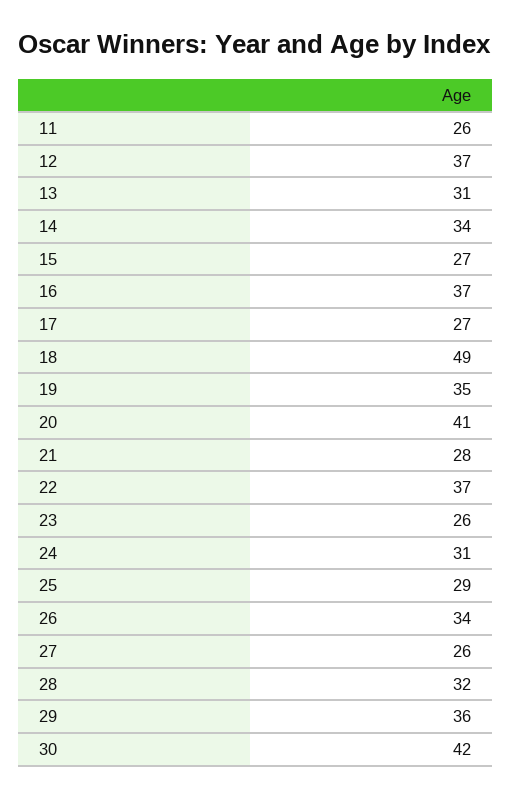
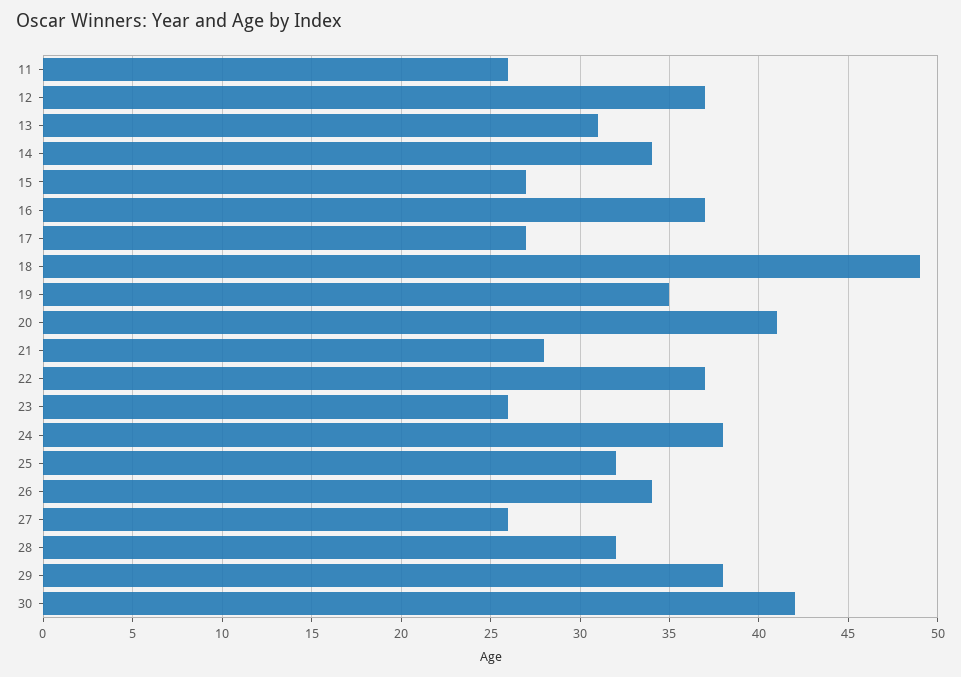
  {
    "11": 26,
    "12": 37,
    "13": 31,
    "14": 34,
    "15": 27,
    "16": 37,
    "17": 27,
    "18": 49,
    "19": 35,
    "20": 41,
    "21": 28,
    "22": 37,
    "23": 26,
-   "24": 31,
+   "24": 38,
-   "25": 29,
+   "25": 32,
    "26": 34,
    "27": 26,
    "28": 32,
-   "29": 36,
+   "29": 38,
    "30": 42
  }

